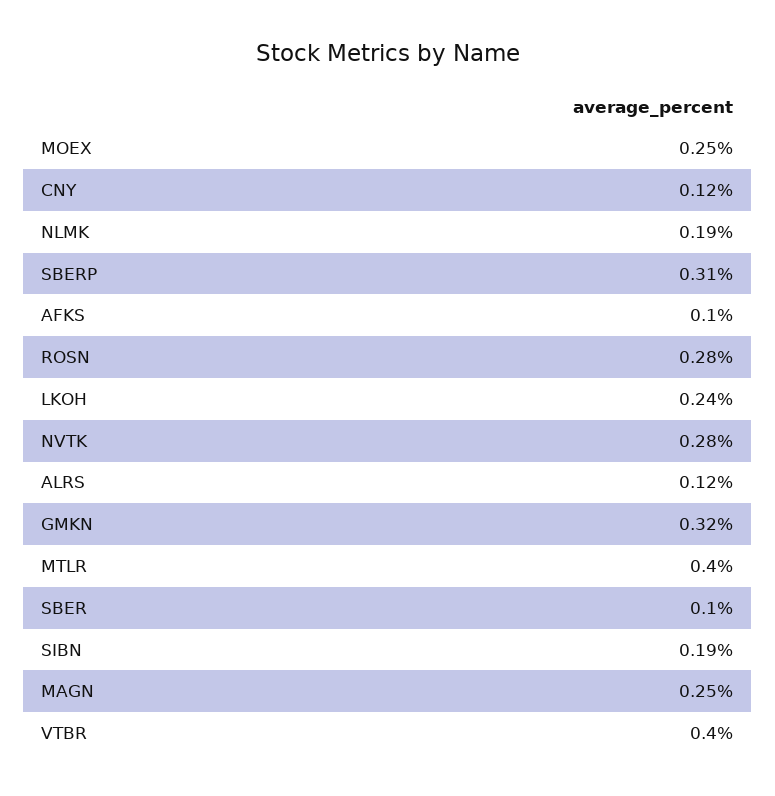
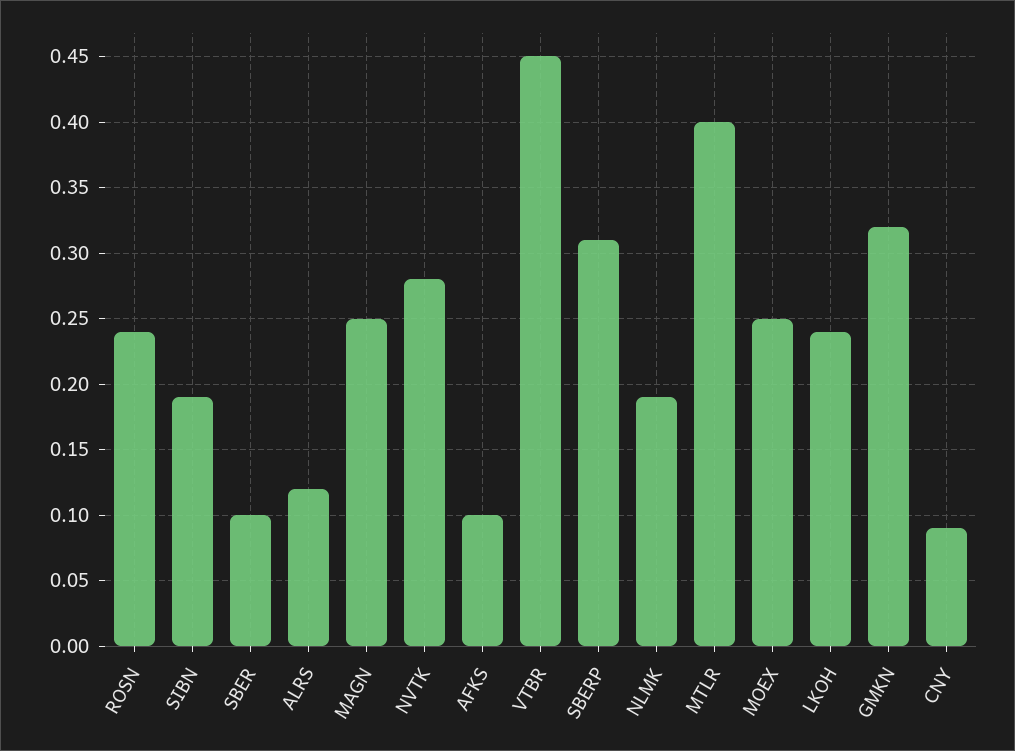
  {
    "MOEX": 0.25,
-   "CNY": 0.12,
+   "CNY": 0.09,
    "NLMK": 0.19,
    "SBERP": 0.31,
    "AFKS": 0.1,
-   "ROSN": 0.28,
+   "ROSN": 0.24,
    "LKOH": 0.24,
    "NVTK": 0.28,
    "ALRS": 0.12,
    "GMKN": 0.32,
    "MTLR": 0.4,
    "SBER": 0.1,
    "SIBN": 0.19,
    "MAGN": 0.25,
-   "VTBR": 0.4
+   "VTBR": 0.45
  }

